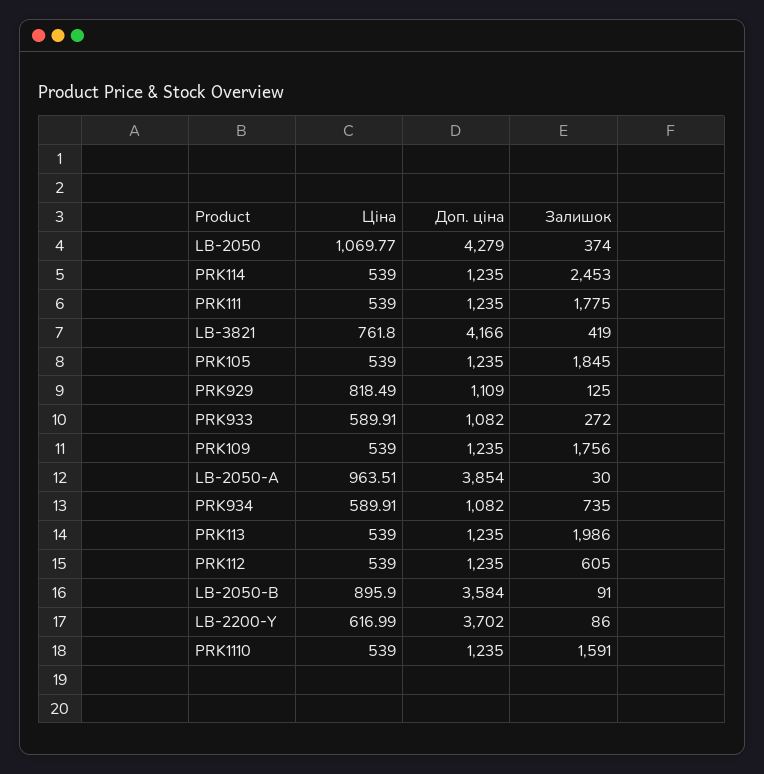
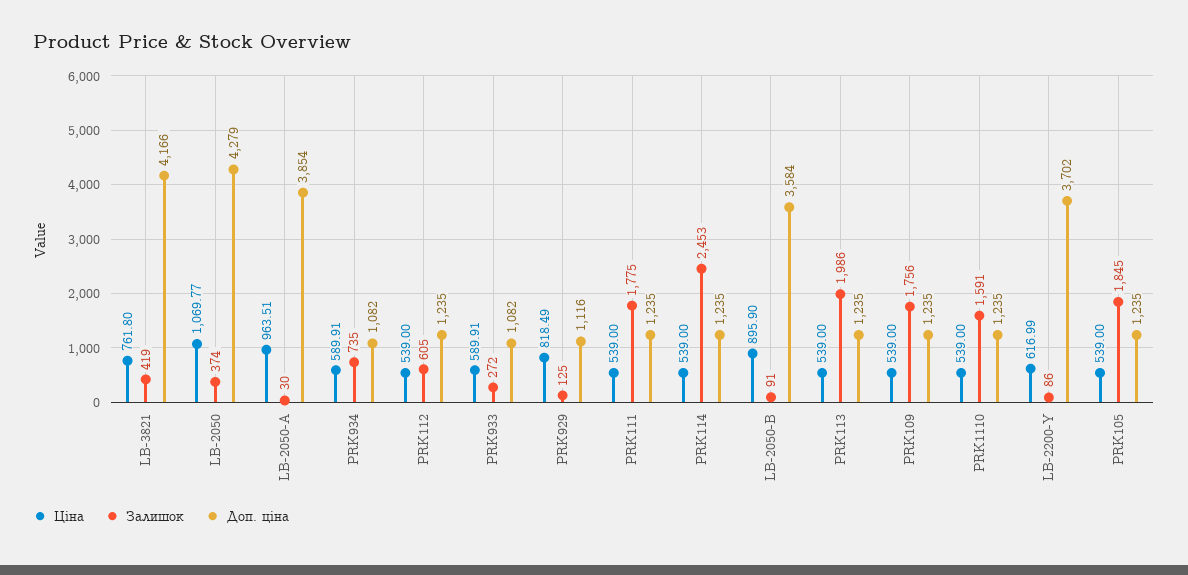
  {
    "Ціна": {
      "LB-2050": 1069.77,
      "PRK114": 539,
      "PRK111": 539,
      "LB-3821": 761.8,
      "PRK105": 539,
      "PRK929": 818.49,
      "PRK933": 589.91,
      "PRK109": 539,
      "LB-2050-А": 963.51,
      "PRK934": 589.91,
      "PRK113": 539,
      "PRK112": 539,
      "LB-2050-В": 895.9,
      "LB-2200-Y": 616.99,
      "PRK1110": 539
    },
    "Доп. ціна": {
      "LB-2050": 4279,
      "PRK114": 1235,
      "PRK111": 1235,
      "LB-3821": 4166,
      "PRK105": 1235,
-     "PRK929": 1109,
+     "PRK929": 1116,
      "PRK933": 1082,
      "PRK109": 1235,
      "LB-2050-А": 3854,
      "PRK934": 1082,
      "PRK113": 1235,
      "PRK112": 1235,
      "LB-2050-В": 3584,
      "LB-2200-Y": 3702,
      "PRK1110": 1235
    },
    "Залишок": {
      "LB-2050": 374,
      "PRK114": 2453,
      "PRK111": 1775,
      "LB-3821": 419,
      "PRK105": 1845,
      "PRK929": 125,
      "PRK933": 272,
      "PRK109": 1756,
      "LB-2050-А": 30,
      "PRK934": 735,
      "PRK113": 1986,
      "PRK112": 605,
      "LB-2050-В": 91,
      "LB-2200-Y": 86,
      "PRK1110": 1591
    }
  }

